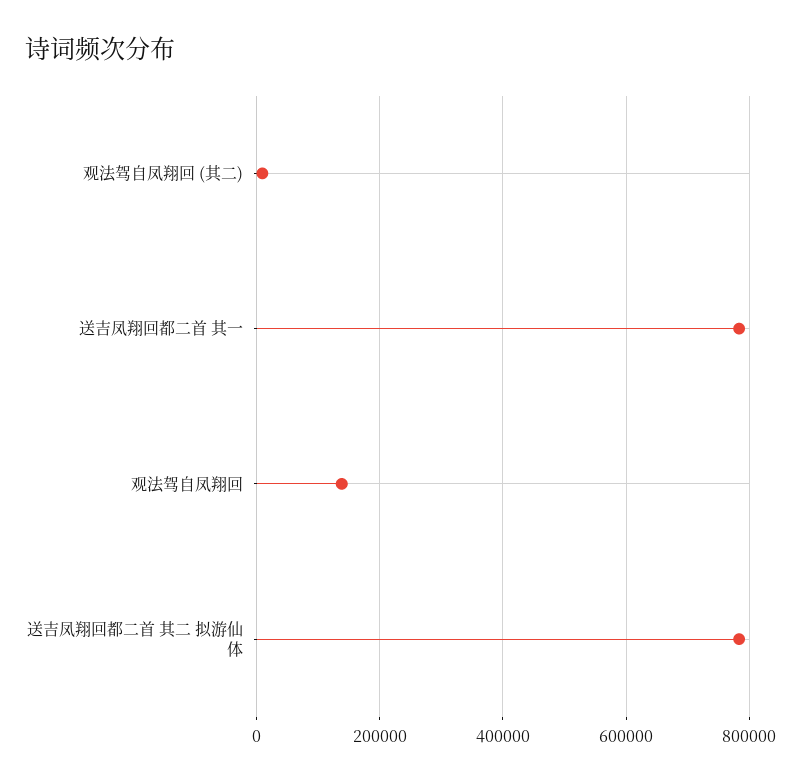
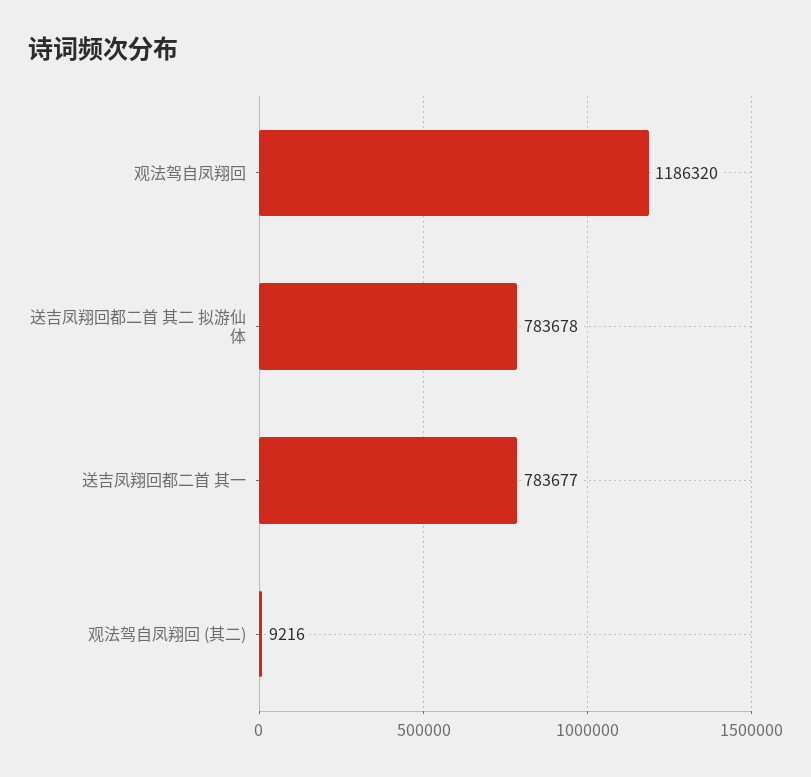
  {
    "观法驾自凤翔回 (其二)": 9216,
    "送吉凤翔回都二首 其一": 783677,
-   "观法驾自凤翔回": 140000,
+   "观法驾自凤翔回": 1186320,
    "送吉凤翔回都二首 其二 拟游仙体": 783678
  }

